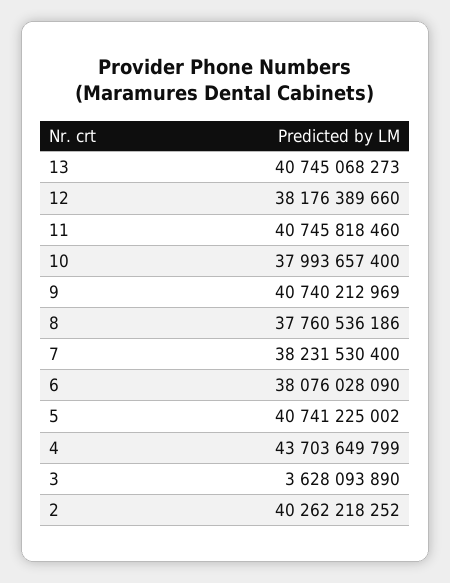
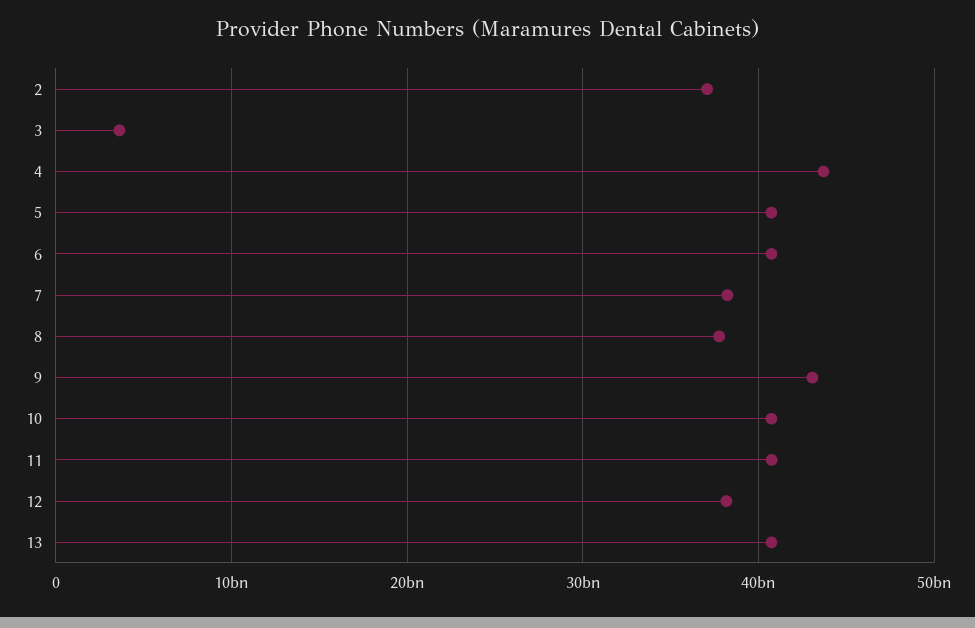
  {
    "13": 40745068273,
    "12": 38176389660,
    "11": 40745818460,
-   "10": 37993657400,
+   "10": 41000000000,
-   "9": 40740212969,
+   "9": 43000000000,
    "8": 37760536186,
    "7": 38231530400,
-   "6": 38076028090,
+   "6": 41000000000,
    "5": 40741225002,
    "4": 43703649799,
    "3": 3628093890,
-   "2": 40262218252
+   "2": 37000000000
  }

